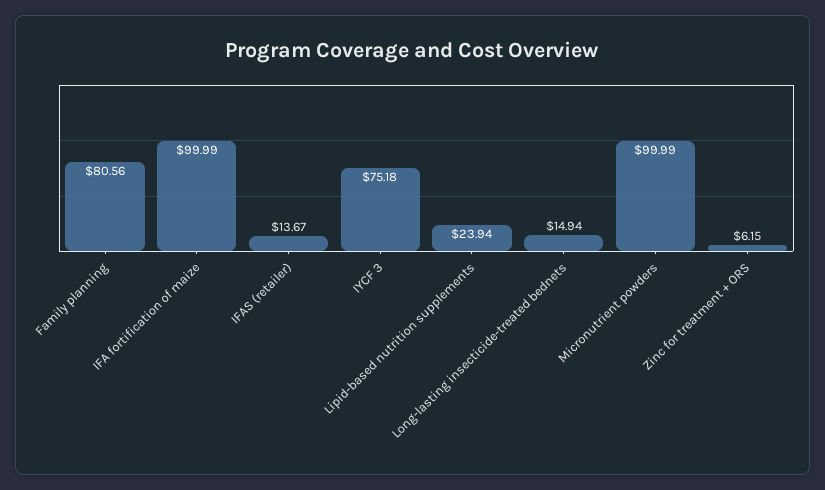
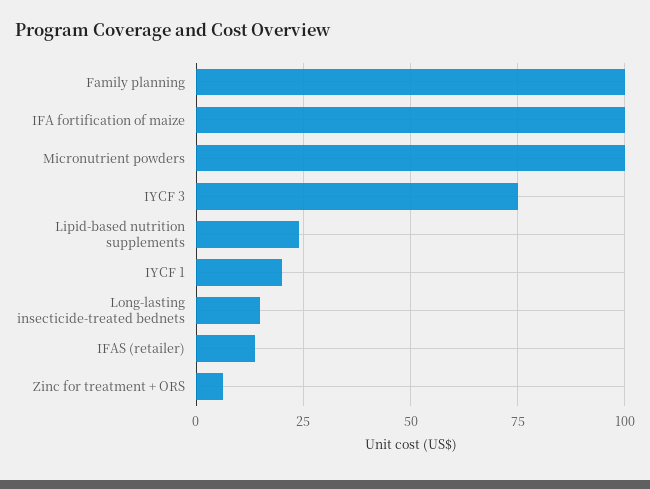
  {
-   "Family planning": 80.56,
+   "Family planning": 100,
    "IFA fortification of maize": 99.99,
    "IFAS (retailer)": 13.67,
    "IYCF 3": 75.18,
    "Lipid-based nutrition supplements": 23.94,
    "Long-lasting insecticide-treated bednets": 14.94,
    "Micronutrient powders": 99.99,
-   "Zinc for treatment + ORS": 6.15
+   "Zinc for treatment + ORS": 6.15,
+   "IYCF 1": 20
  }

